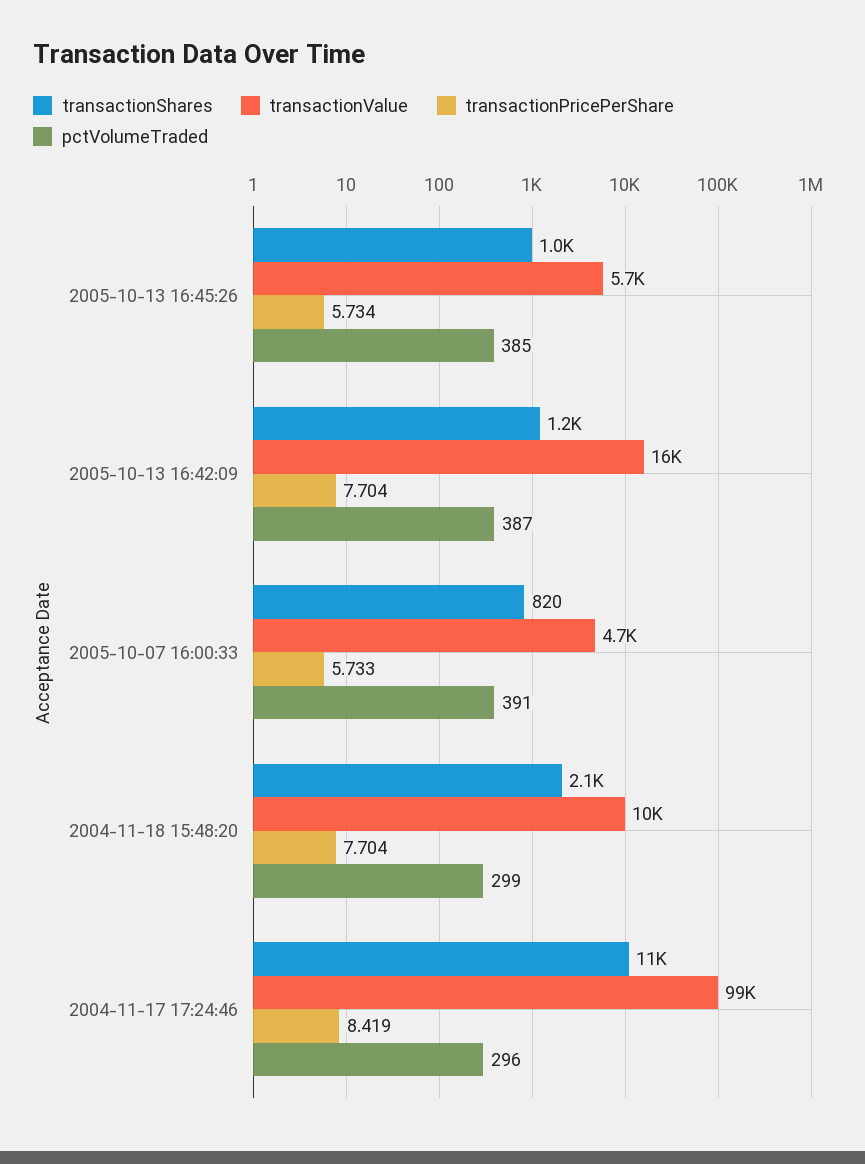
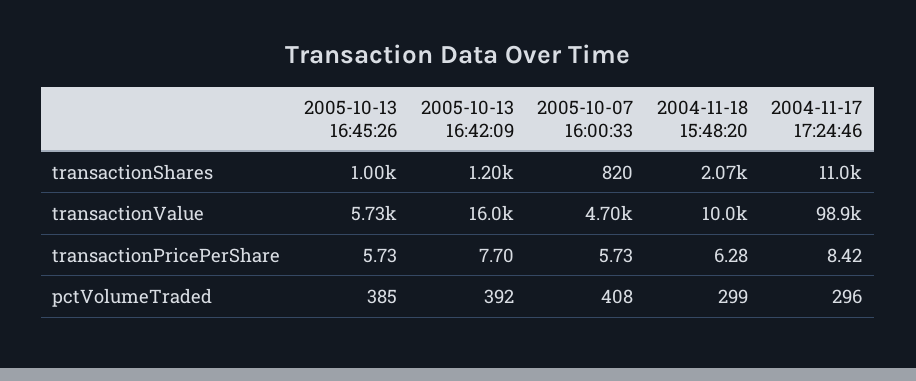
  {
    "transactionShares": {
      "2005-10-13 16:45:26": 1000,
      "2005-10-13 16:42:09": 1200,
      "2005-10-07 16:00:33": 820,
      "2004-11-18 15:48:20": 2070,
      "2004-11-17 17:24:46": 11000
    },
    "transactionValue": {
      "2005-10-13 16:45:26": 5730,
      "2005-10-13 16:42:09": 16000,
      "2005-10-07 16:00:33": 4700,
      "2004-11-18 15:48:20": 10000,
      "2004-11-17 17:24:46": 98900
    },
    "transactionPricePerShare": {
      "2005-10-13 16:45:26": 5.734,
      "2005-10-13 16:42:09": 7.704,
      "2005-10-07 16:00:33": 5.733,
-     "2004-11-18 15:48:20": 7.704,
+     "2004-11-18 15:48:20": 6.28,
      "2004-11-17 17:24:46": 8.419
    },
    "pctVolumeTraded": {
      "2005-10-13 16:45:26": 385,
-     "2005-10-13 16:42:09": 387,
+     "2005-10-13 16:42:09": 392,
-     "2005-10-07 16:00:33": 391,
+     "2005-10-07 16:00:33": 408,
      "2004-11-18 15:48:20": 299,
      "2004-11-17 17:24:46": 296
    }
  }

